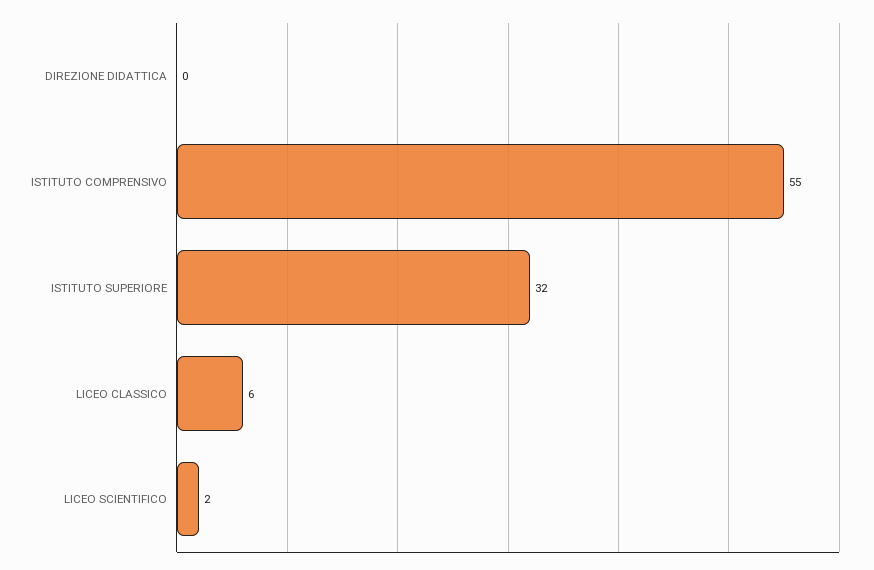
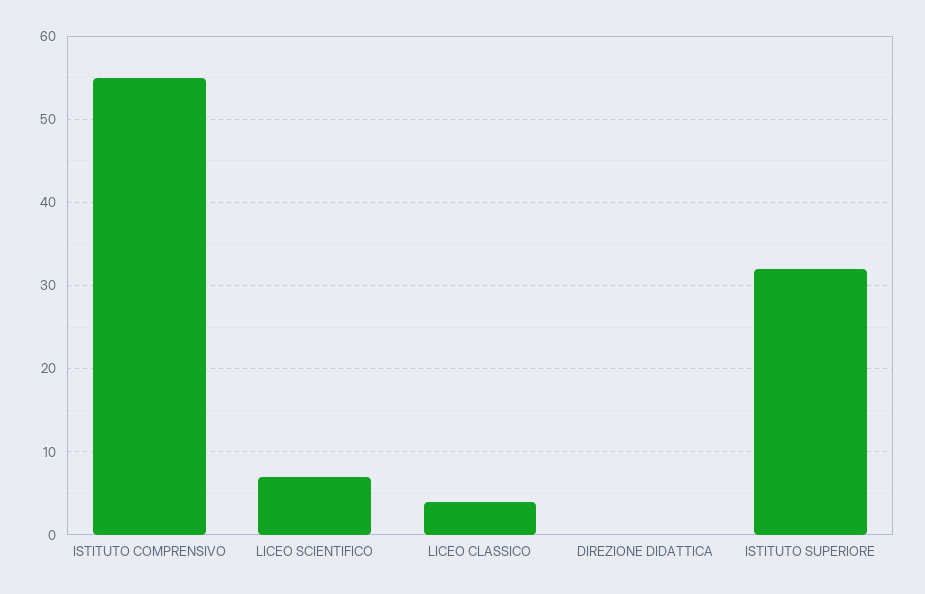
  {
    "DIREZIONE DIDATTICA": 0,
    "ISTITUTO COMPRENSIVO": 55,
    "ISTITUTO SUPERIORE": 32,
-   "LICEO CLASSICO": 6,
+   "LICEO CLASSICO": 4,
-   "LICEO SCIENTIFICO": 2
+   "LICEO SCIENTIFICO": 7
  }

